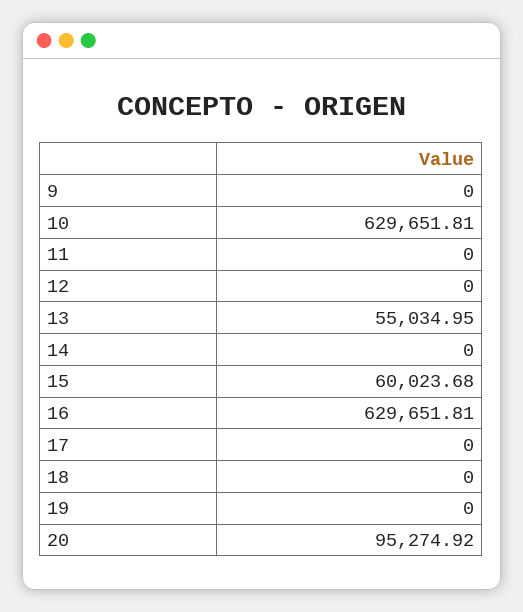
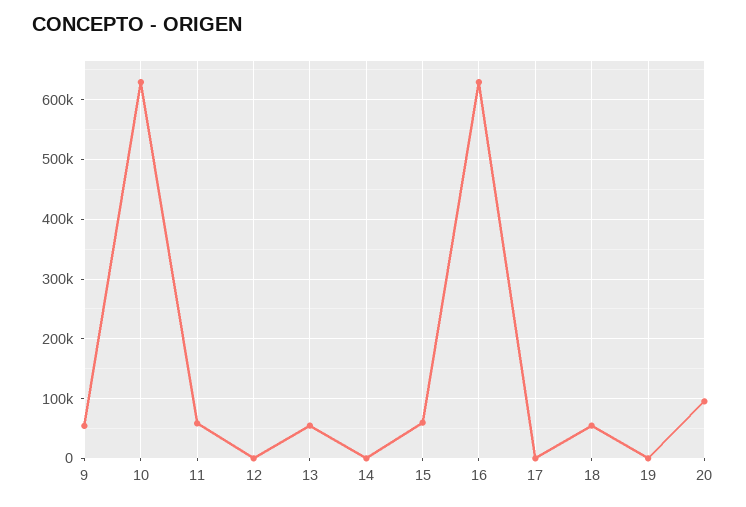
  {
-   "9": 0,
+   "9": 60000,
    "10": 629651.81,
-   "11": 0,
+   "11": 60000,
    "12": 0,
    "13": 55034.95,
    "14": 0,
    "15": 60023.68,
    "16": 629651.81,
    "17": 0,
-   "18": 0,
+   "18": 60000,
    "19": 0,
    "20": 95274.92
  }

